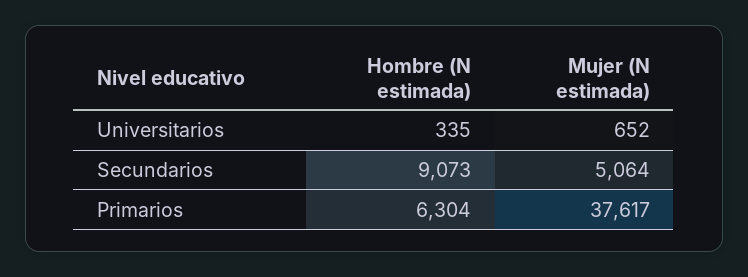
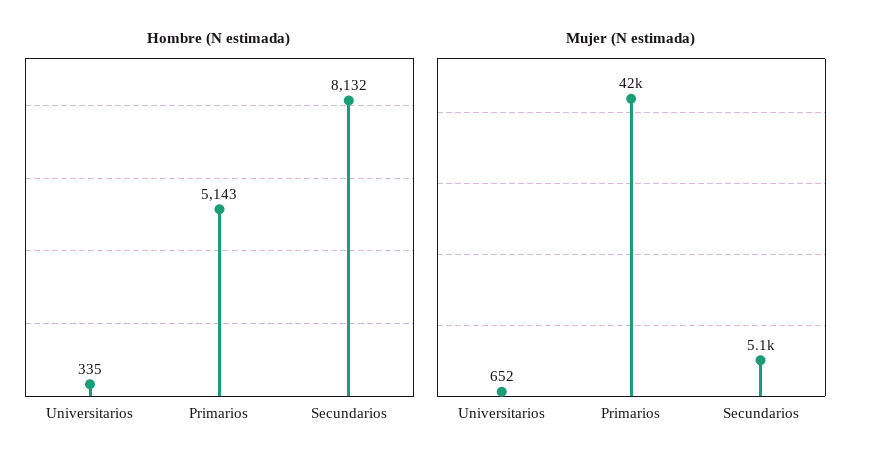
  {
    "Hombre (N estimada)": {
      "Universitarios": 335,
-     "Secundarios": 9073,
+     "Secundarios": 8132,
-     "Primarios": 6304
+     "Primarios": 5143
    },
    "Mujer (N estimada)": {
      "Universitarios": 652,
      "Secundarios": 5064,
-     "Primarios": 37617
+     "Primarios": 42000
    }
  }

